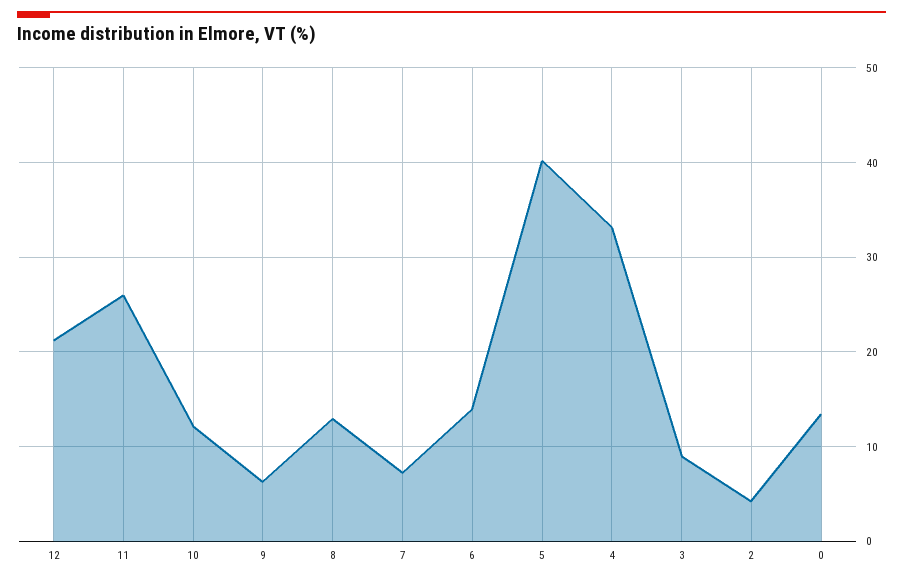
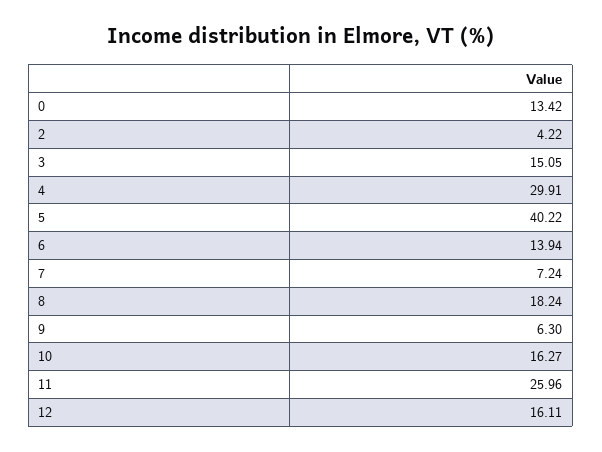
  {
-   "12": 21,
+   "12": 16.11,
    "11": 25.96,
-   "10": 12,
+   "10": 16.27,
    "9": 6.3,
-   "8": 13,
+   "8": 18.24,
    "7": 7.24,
    "6": 13.94,
    "5": 40.22,
-   "4": 33,
+   "4": 29.91,
-   "3": 9,
+   "3": 15.05,
    "2": 4.22,
    "0": 13.42
  }

